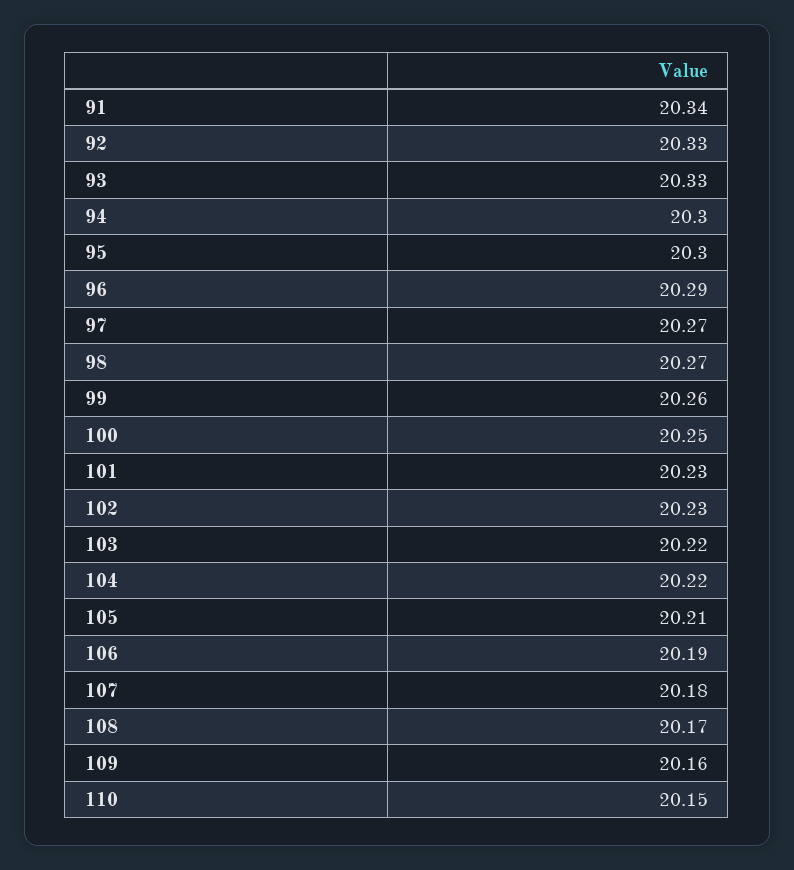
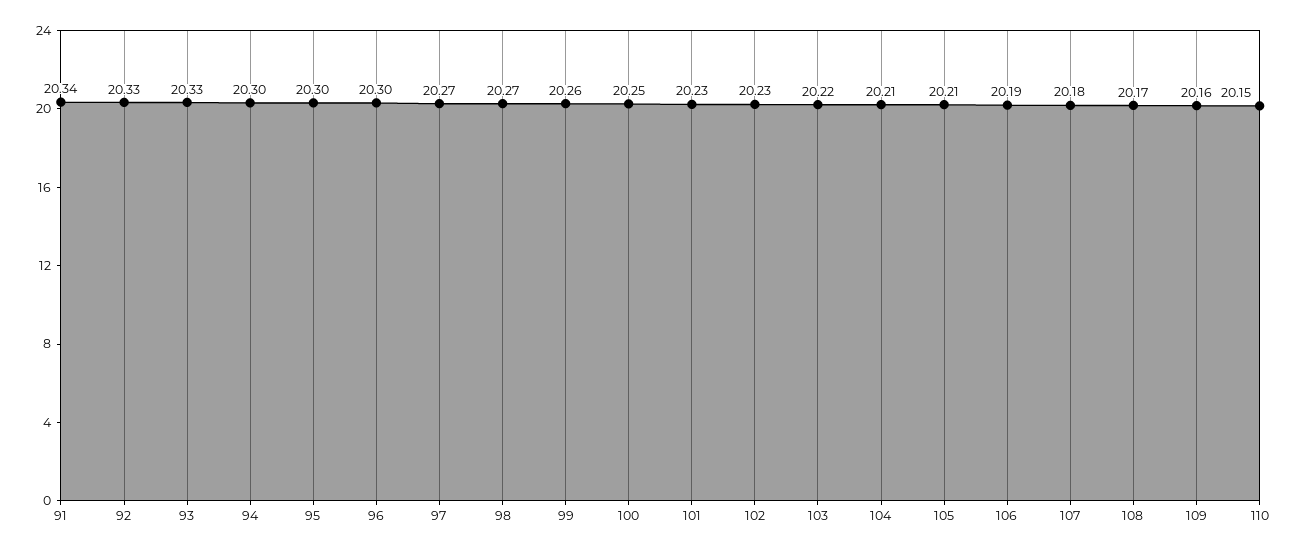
  {
    "91": 20.34,
    "92": 20.33,
    "93": 20.33,
    "94": 20.3,
    "95": 20.3,
-   "96": 20.29,
+   "96": 20.3,
    "97": 20.27,
    "98": 20.27,
    "99": 20.26,
    "100": 20.25,
    "101": 20.23,
    "102": 20.23,
    "103": 20.22,
-   "104": 20.22,
+   "104": 20.21,
    "105": 20.21,
    "106": 20.19,
    "107": 20.18,
    "108": 20.17,
    "109": 20.16,
    "110": 20.15
  }

